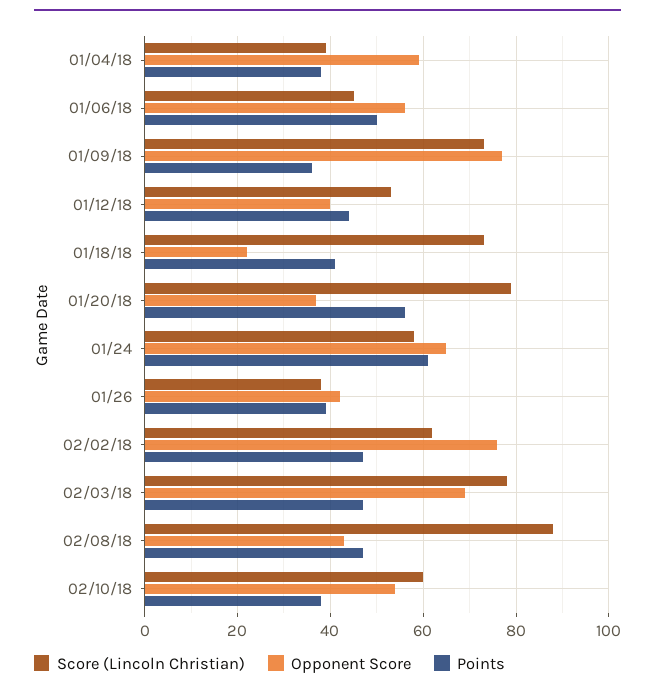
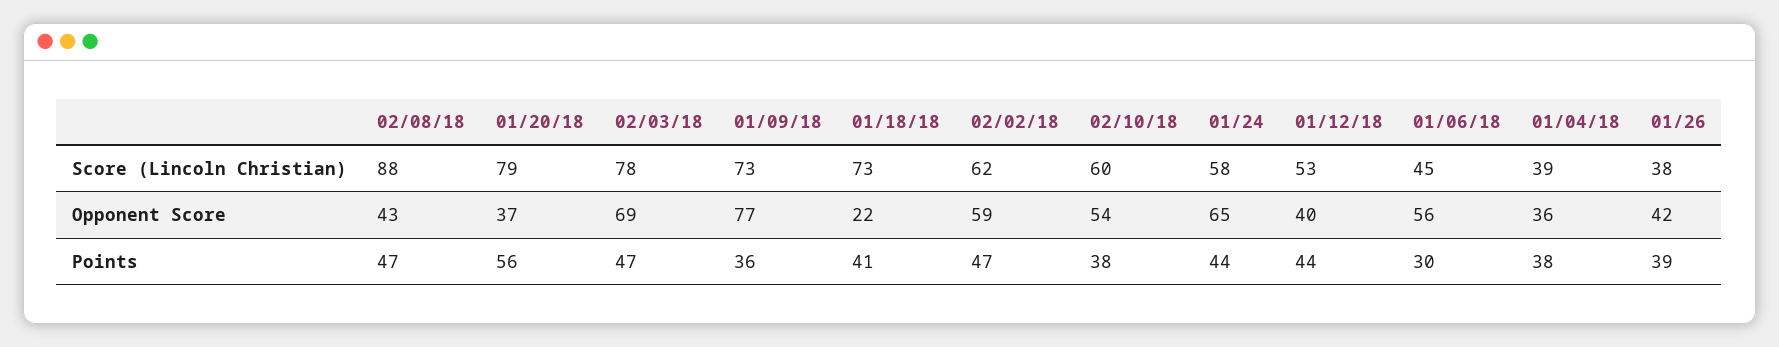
  {
    "Score (Lincoln Christian)": {
      "01/04/18": 39,
      "01/06/18": 45,
      "01/09/18": 73,
      "01/12/18": 53,
      "01/18/18": 73,
      "01/20/18": 79,
      "01/24": 58,
      "01/26": 38,
      "02/02/18": 62,
      "02/03/18": 78,
      "02/08/18": 88,
      "02/10/18": 60
    },
    "Opponent Score": {
-     "01/04/18": 60,
+     "01/04/18": 36,
      "01/06/18": 56,
      "01/09/18": 77,
      "01/12/18": 40,
      "01/18/18": 22,
      "01/20/18": 37,
      "01/24": 65,
      "01/26": 42,
-     "02/02/18": 75,
+     "02/02/18": 59,
      "02/03/18": 69,
      "02/08/18": 43,
      "02/10/18": 54
    },
    "Points": {
      "01/04/18": 38,
-     "01/06/18": 50,
+     "01/06/18": 30,
      "01/09/18": 36,
      "01/12/18": 44,
      "01/18/18": 41,
      "01/20/18": 56,
-     "01/24": 60,
+     "01/24": 44,
      "01/26": 39,
      "02/02/18": 47,
      "02/03/18": 47,
      "02/08/18": 47,
      "02/10/18": 38
    }
  }

